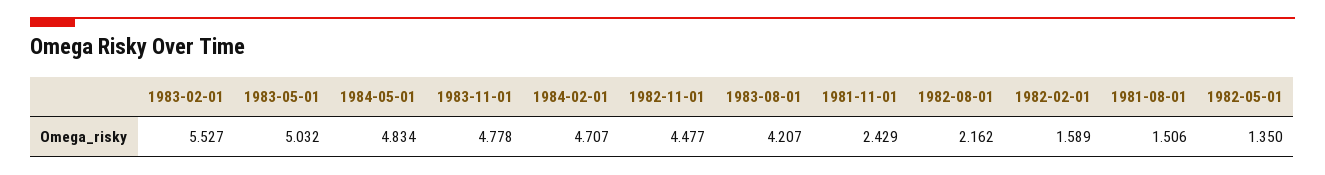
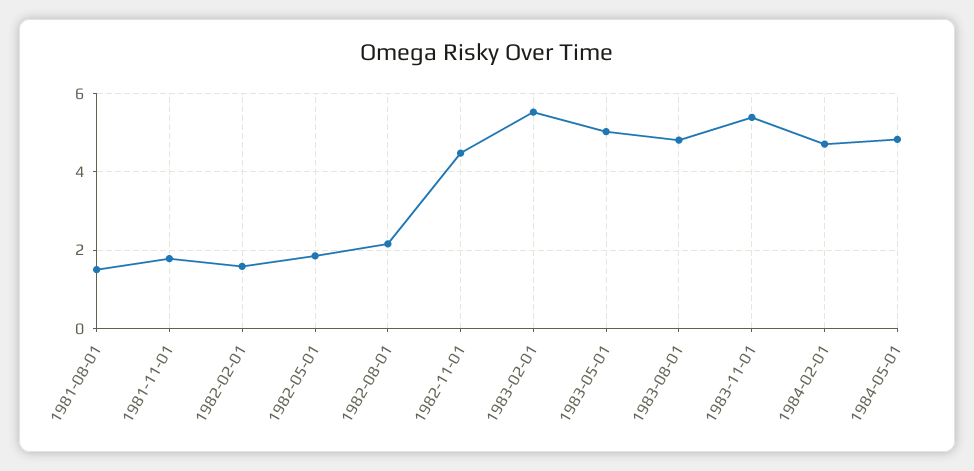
  {
    "1983-02-01": 5.527,
    "1983-05-01": 5.032,
    "1984-05-01": 4.834,
-   "1983-11-01": 4.778,
+   "1983-11-01": 5.4,
    "1984-02-01": 4.707,
    "1982-11-01": 4.477,
-   "1983-08-01": 4.207,
+   "1983-08-01": 4.8,
-   "1981-11-01": 2.429,
+   "1981-11-01": 1.8,
    "1982-08-01": 2.162,
    "1982-02-01": 1.589,
    "1981-08-01": 1.506,
-   "1982-05-01": 1.35
+   "1982-05-01": 1.8
  }

